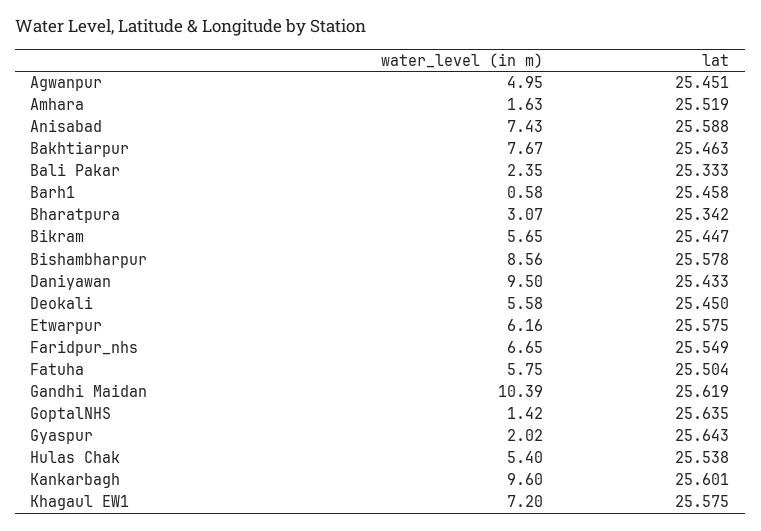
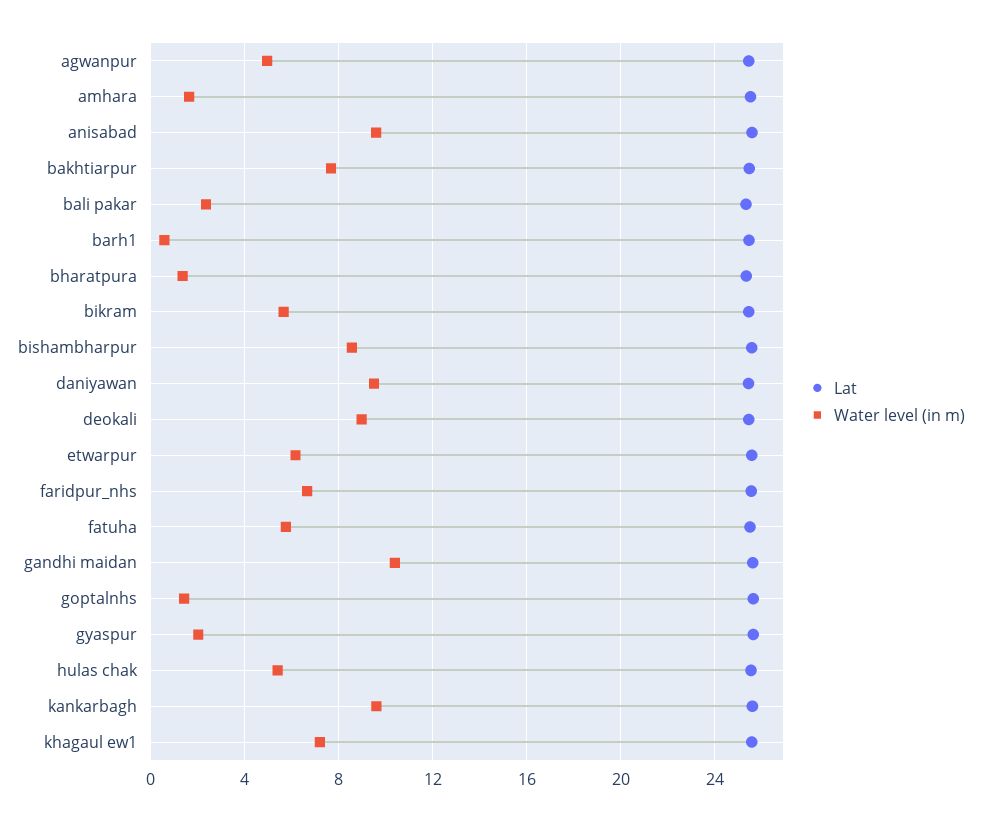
  {
    "water_level (in m)": {
      "Agwanpur": 4.95,
      "Amhara": 1.63,
-     "Anisabad": 7.43,
+     "Anisabad": 9.5,
      "Bakhtiarpur": 7.67,
      "Bali Pakar": 2.35,
      "Barh1": 0.58,
-     "Bharatpura": 3.07,
+     "Bharatpura": 1.5,
      "Bikram": 5.65,
      "Bishambharpur": 8.56,
      "Daniyawan": 9.5,
-     "Deokali": 5.58,
+     "Deokali": 9,
      "Etwarpur": 6.16,
      "Faridpur_nhs": 6.65,
      "Fatuha": 5.75,
      "Gandhi Maidan": 10.39,
      "GoptalNHS": 1.42,
      "Gyaspur": 2.02,
      "Hulas Chak": 5.4,
      "Kankarbagh": 9.6,
      "Khagaul EW1": 7.2
    },
    "lat": {
      "Agwanpur": 25.451,
      "Amhara": 25.519,
      "Anisabad": 25.588,
      "Bakhtiarpur": 25.463,
      "Bali Pakar": 25.333,
      "Barh1": 25.458,
      "Bharatpura": 25.342,
      "Bikram": 25.447,
      "Bishambharpur": 25.578,
      "Daniyawan": 25.433,
      "Deokali": 25.45,
      "Etwarpur": 25.575,
      "Faridpur_nhs": 25.549,
      "Fatuha": 25.504,
      "Gandhi Maidan": 25.619,
      "GoptalNHS": 25.635,
      "Gyaspur": 25.643,
      "Hulas Chak": 25.538,
      "Kankarbagh": 25.601,
      "Khagaul EW1": 25.575
    }
  }

